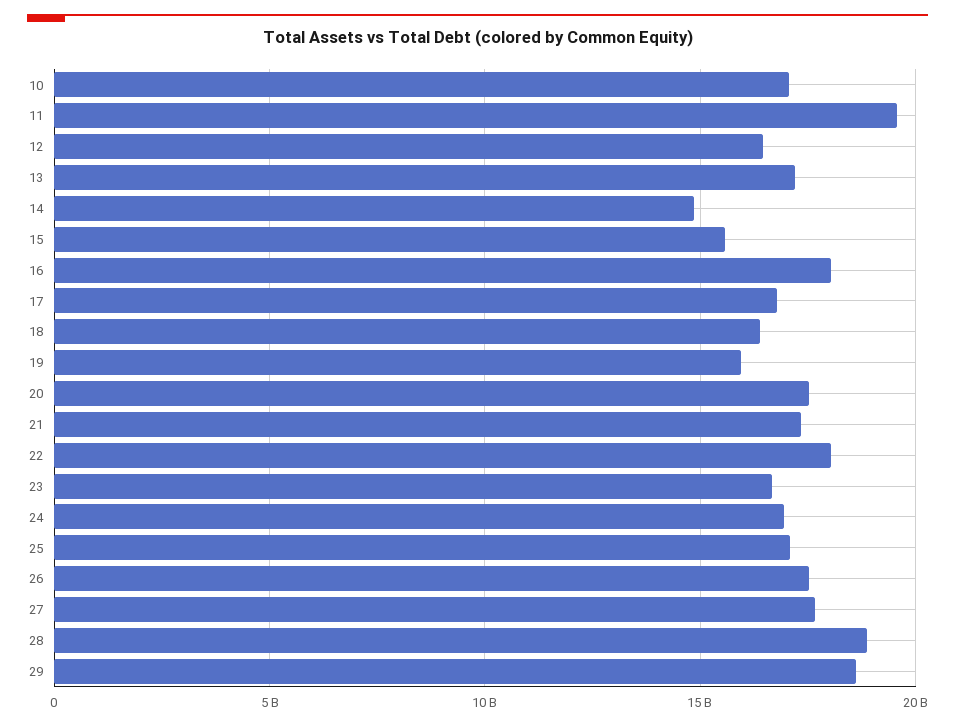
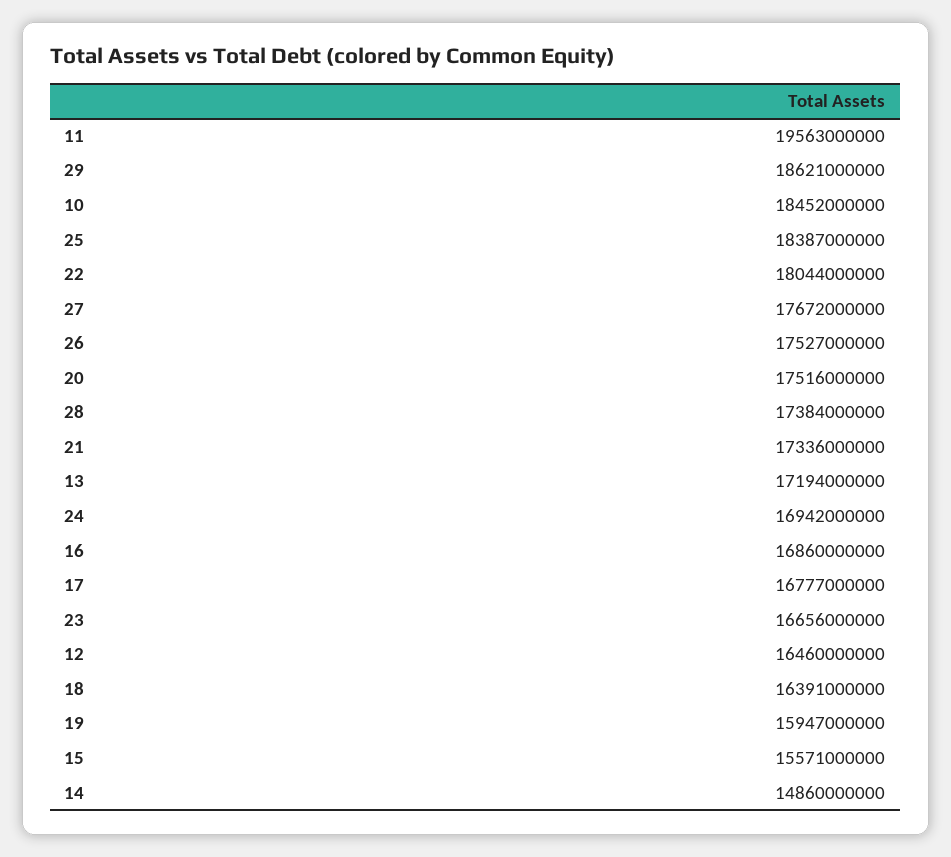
  {
-   "10": 17000000000,
+   "10": 18452000000,
    "11": 19563000000,
    "12": 16460000000,
    "13": 17194000000,
    "14": 14860000000,
    "15": 15571000000,
-   "16": 18000000000,
+   "16": 16860000000,
    "17": 16777000000,
    "18": 16391000000,
    "19": 15947000000,
    "20": 17516000000,
    "21": 17336000000,
    "22": 18044000000,
    "23": 16656000000,
    "24": 16942000000,
-   "25": 17000000000,
+   "25": 18387000000,
    "26": 17527000000,
    "27": 17672000000,
-   "28": 19000000000,
+   "28": 17384000000,
    "29": 18621000000
  }

